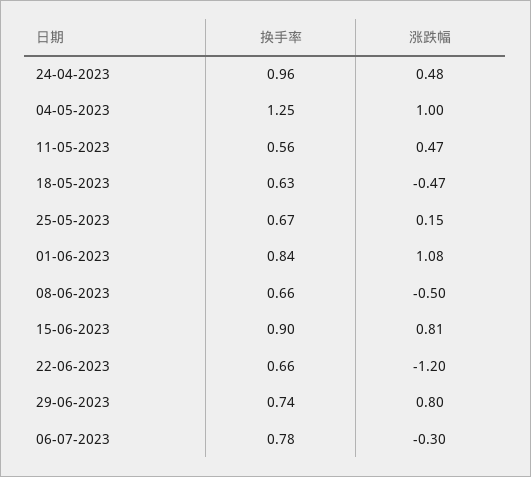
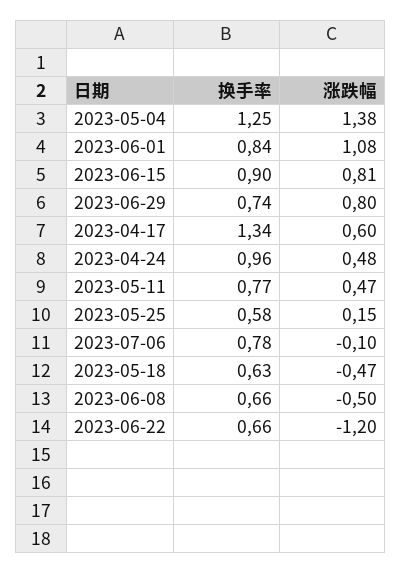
  {
    "换手率": {
      "24-04-2023": 0.96,
      "04-05-2023": 1.25,
-     "11-05-2023": 0.56,
+     "11-05-2023": 0.77,
      "18-05-2023": 0.63,
-     "25-05-2023": 0.67,
+     "25-05-2023": 0.58,
      "01-06-2023": 0.84,
      "08-06-2023": 0.66,
      "15-06-2023": 0.9,
      "22-06-2023": 0.66,
      "29-06-2023": 0.74,
-     "06-07-2023": 0.78
+     "06-07-2023": 0.78,
+     "2023-04-17": 1.34
    },
    "涨跌幅": {
      "24-04-2023": 0.48,
-     "04-05-2023": 1,
+     "04-05-2023": 1.38,
      "11-05-2023": 0.47,
      "18-05-2023": -0.47,
      "25-05-2023": 0.15,
      "01-06-2023": 1.08,
      "08-06-2023": -0.5,
      "15-06-2023": 0.81,
      "22-06-2023": -1.2,
      "29-06-2023": 0.8,
-     "06-07-2023": -0.3
+     "06-07-2023": -0.1,
+     "2023-04-17": 0.6
    }
  }

